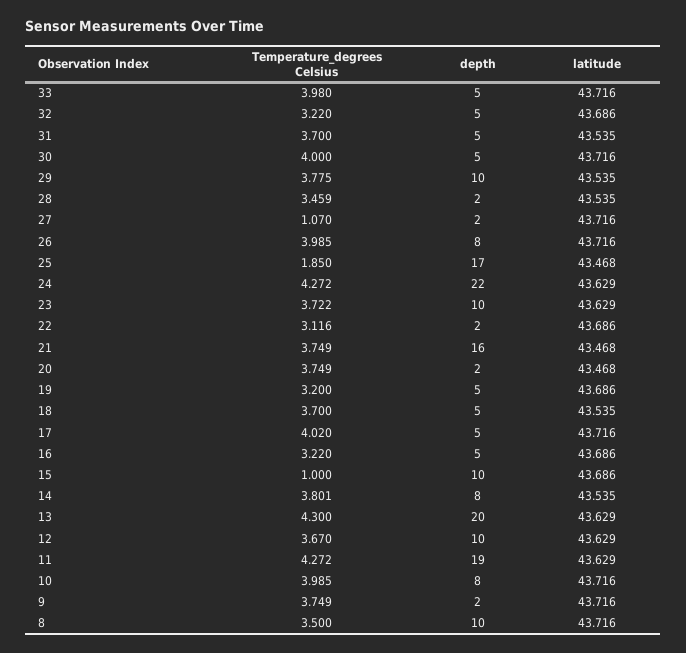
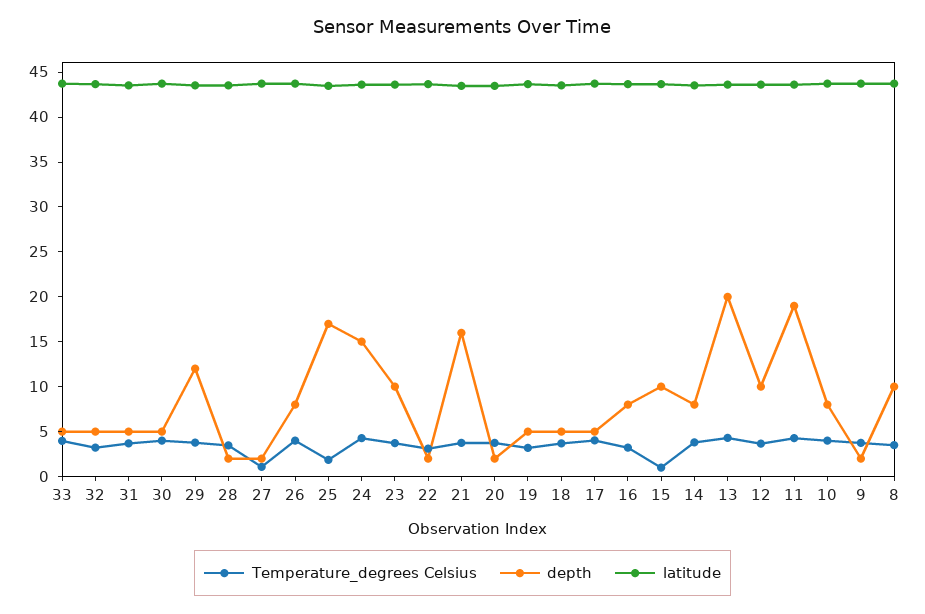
  {
    "Temperature_degrees Celsius": {
      "33": 3.98,
      "32": 3.22,
      "31": 3.7,
      "30": 4,
      "29": 3.775,
      "28": 3.459,
      "27": 1.07,
      "26": 3.985,
      "25": 1.85,
      "24": 4.272,
      "23": 3.722,
      "22": 3.116,
      "21": 3.749,
      "20": 3.749,
      "19": 3.2,
      "18": 3.7,
      "17": 4.02,
      "16": 3.22,
      "15": 1,
      "14": 3.801,
      "13": 4.3,
      "12": 3.67,
      "11": 4.272,
      "10": 3.985,
      "9": 3.749,
      "8": 3.5
    },
    "depth": {
      "33": 5,
      "32": 5,
      "31": 5,
      "30": 5,
-     "29": 10,
+     "29": 12,
      "28": 2,
      "27": 2,
      "26": 8,
      "25": 17,
-     "24": 22,
+     "24": 15,
      "23": 10,
      "22": 2,
      "21": 16,
      "20": 2,
      "19": 5,
      "18": 5,
      "17": 5,
-     "16": 5,
+     "16": 8,
      "15": 10,
      "14": 8,
      "13": 20,
      "12": 10,
      "11": 19,
      "10": 8,
      "9": 2,
      "8": 10
    },
    "latitude": {
      "33": 43.716,
      "32": 43.686,
      "31": 43.535,
      "30": 43.716,
      "29": 43.535,
      "28": 43.535,
      "27": 43.716,
      "26": 43.716,
      "25": 43.468,
      "24": 43.629,
      "23": 43.629,
      "22": 43.686,
      "21": 43.468,
      "20": 43.468,
      "19": 43.686,
      "18": 43.535,
      "17": 43.716,
      "16": 43.686,
      "15": 43.686,
      "14": 43.535,
      "13": 43.629,
      "12": 43.629,
      "11": 43.629,
      "10": 43.716,
      "9": 43.716,
      "8": 43.716
    }
  }

